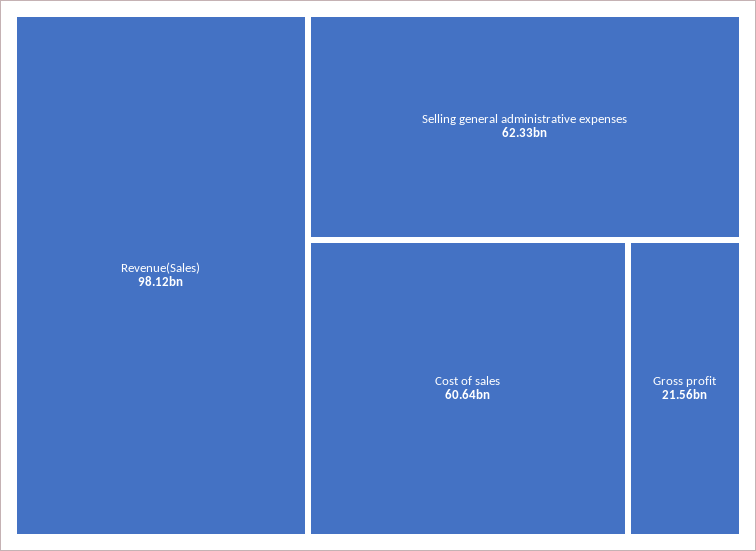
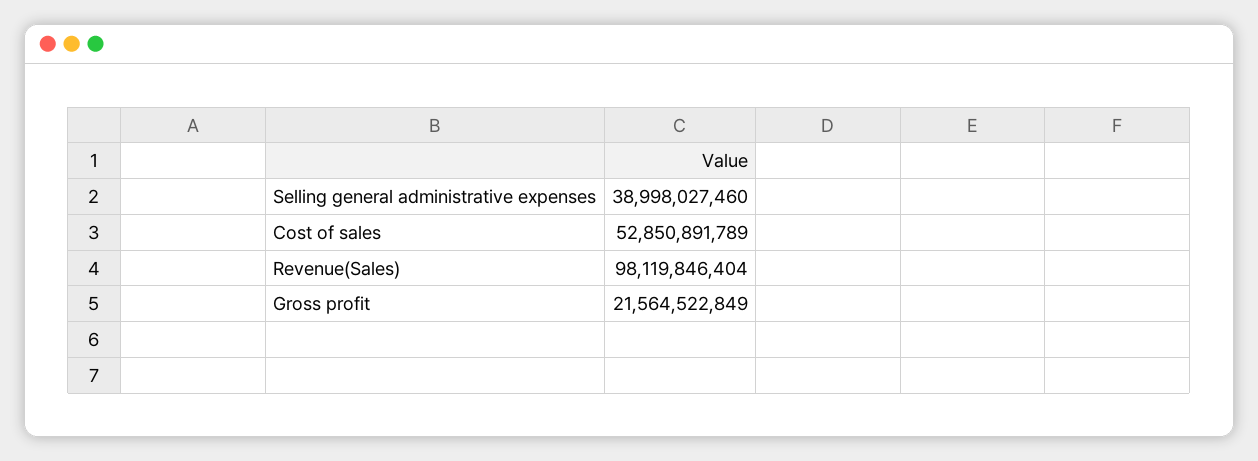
  {
    "Revenue(Sales)": 98119846404,
-   "Selling general administrative expenses": 62330000000,
+   "Selling general administrative expenses": 38998027460,
-   "Cost of sales": 60640000000,
+   "Cost of sales": 52850891789,
    "Gross profit": 21564522849
  }

